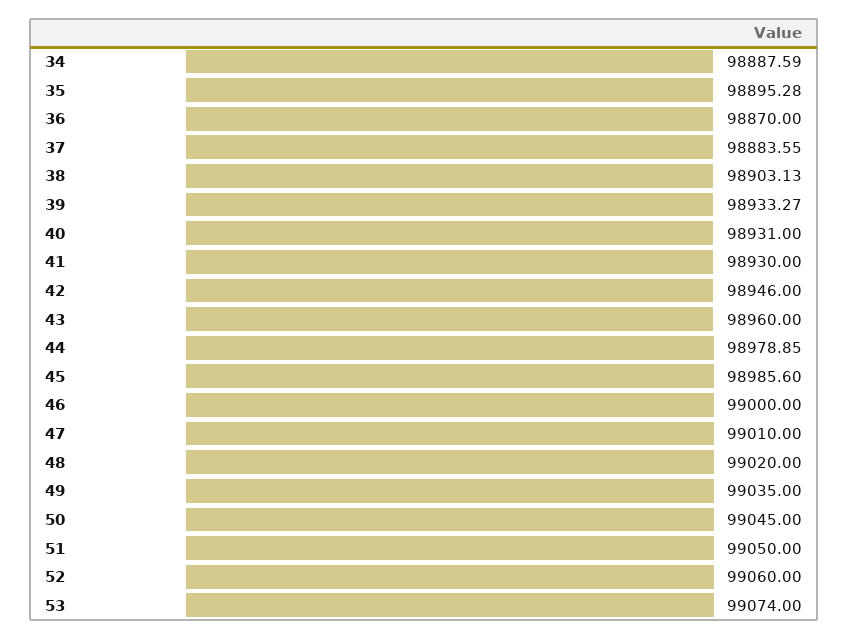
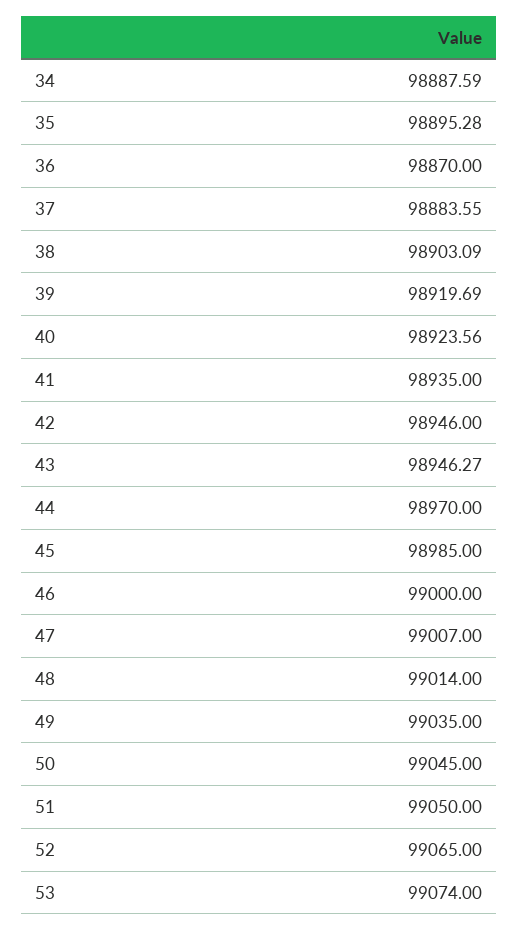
  {
    "34": 98887.59,
    "35": 98895.28,
    "36": 98870,
    "37": 98883.55,
-   "38": 98903.13,
+   "38": 98903.09,
-   "39": 98933.27,
+   "39": 98919.69,
-   "40": 98931,
+   "40": 98923.56,
-   "41": 98930,
+   "41": 98935,
    "42": 98946,
-   "43": 98960,
+   "43": 98946.27,
-   "44": 98978.85,
+   "44": 98970,
-   "45": 98985.6,
+   "45": 98985,
    "46": 99000,
-   "47": 99010,
+   "47": 99007,
-   "48": 99020,
+   "48": 99014,
    "49": 99035,
    "50": 99045,
    "51": 99050,
-   "52": 99060,
+   "52": 99065,
    "53": 99074
  }

